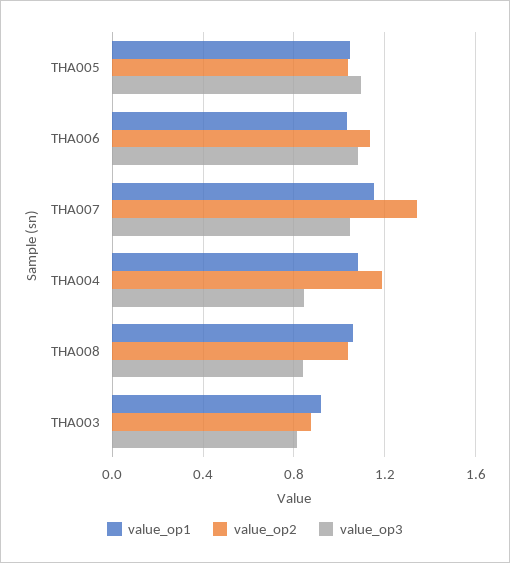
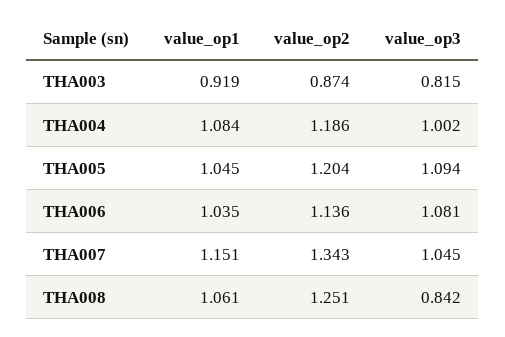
  {
    "value_op1": {
      "THA005": 1.045,
      "THA006": 1.035,
      "THA007": 1.151,
      "THA004": 1.084,
      "THA008": 1.061,
      "THA003": 0.919
    },
    "value_op2": {
-     "THA005": 1.05,
+     "THA005": 1.204,
      "THA006": 1.136,
      "THA007": 1.343,
      "THA004": 1.186,
-     "THA008": 1.05,
+     "THA008": 1.251,
      "THA003": 0.874
    },
    "value_op3": {
      "THA005": 1.094,
      "THA006": 1.081,
      "THA007": 1.045,
-     "THA004": 0.85,
+     "THA004": 1.002,
      "THA008": 0.842,
      "THA003": 0.815
    }
  }

